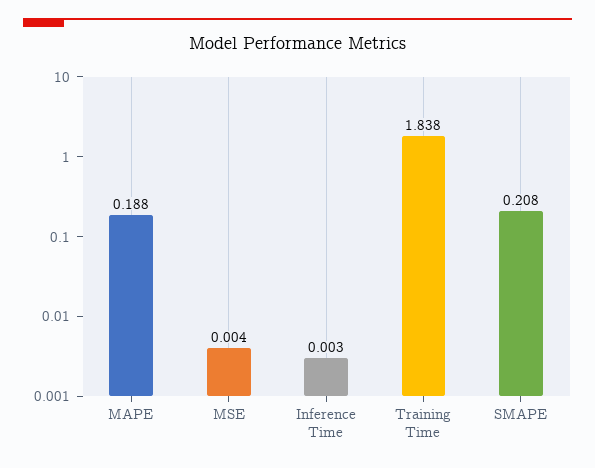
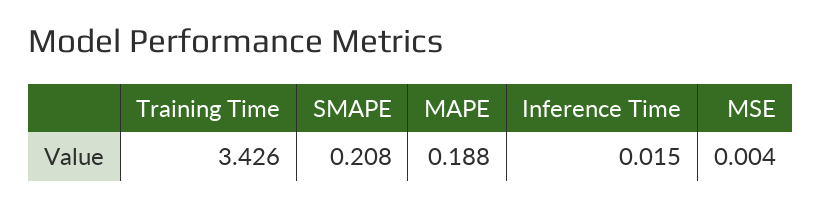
  {
    "MAPE": 0.188,
    "MSE": 0.004,
-   "Inference Time": 0.003,
+   "Inference Time": 0.015,
-   "Training Time": 1.838,
+   "Training Time": 3.426,
    "SMAPE": 0.208
  }

